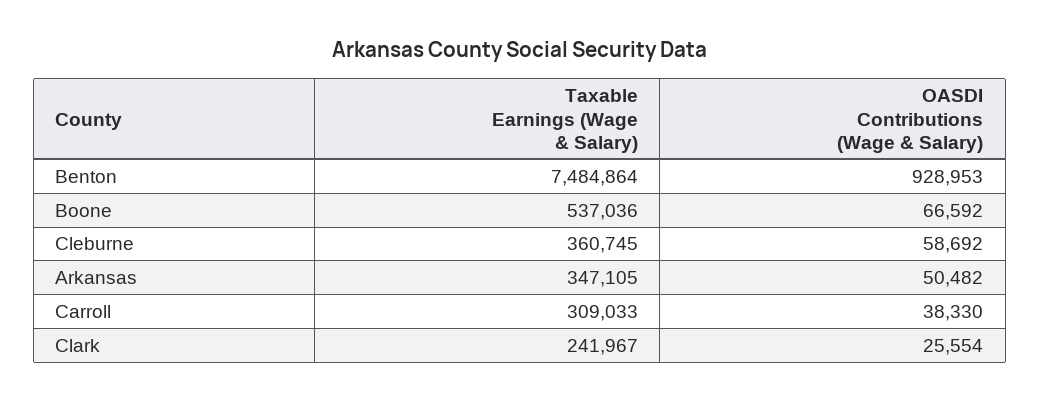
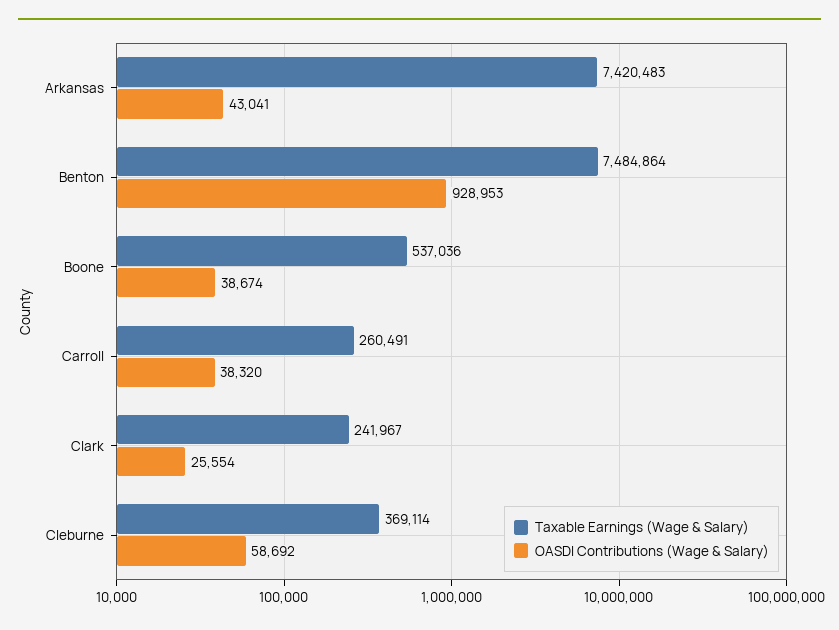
  {
    "Taxable Earnings (Wage & Salary)": {
      "Benton": 7484864,
      "Boone": 537036,
-     "Cleburne": 360745,
+     "Cleburne": 369114,
-     "Arkansas": 347105,
+     "Arkansas": 7420483,
-     "Carroll": 309033,
+     "Carroll": 260491,
      "Clark": 241967
    },
    "OASDI Contributions (Wage & Salary)": {
      "Benton": 928953,
-     "Boone": 66592,
+     "Boone": 38674,
      "Cleburne": 58692,
-     "Arkansas": 50482,
+     "Arkansas": 43041,
-     "Carroll": 38330,
+     "Carroll": 38320,
      "Clark": 25554
    }
  }

